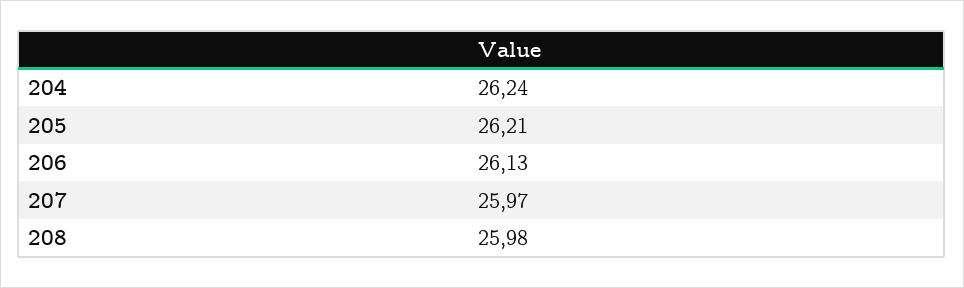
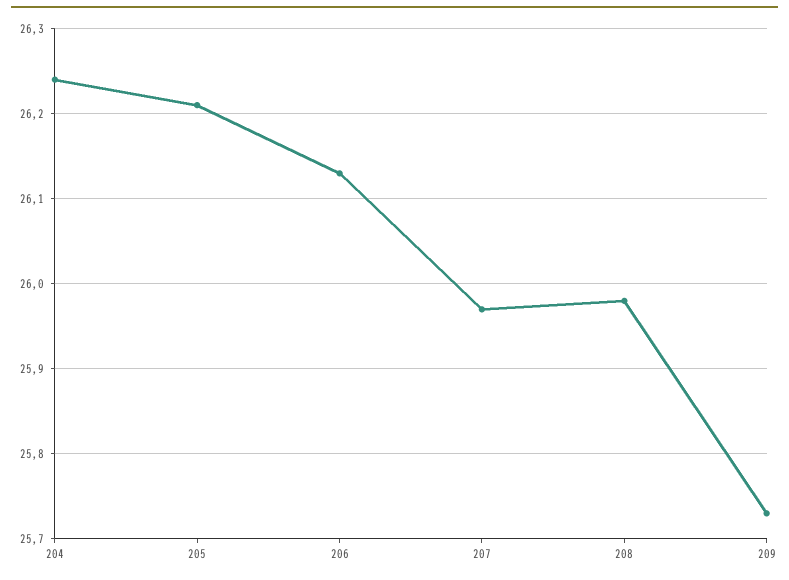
  {
    "204": 26.24,
    "205": 26.21,
    "206": 26.13,
    "207": 25.97,
-   "208": 25.98
+   "208": 25.98,
+   "209": 25.73
  }

